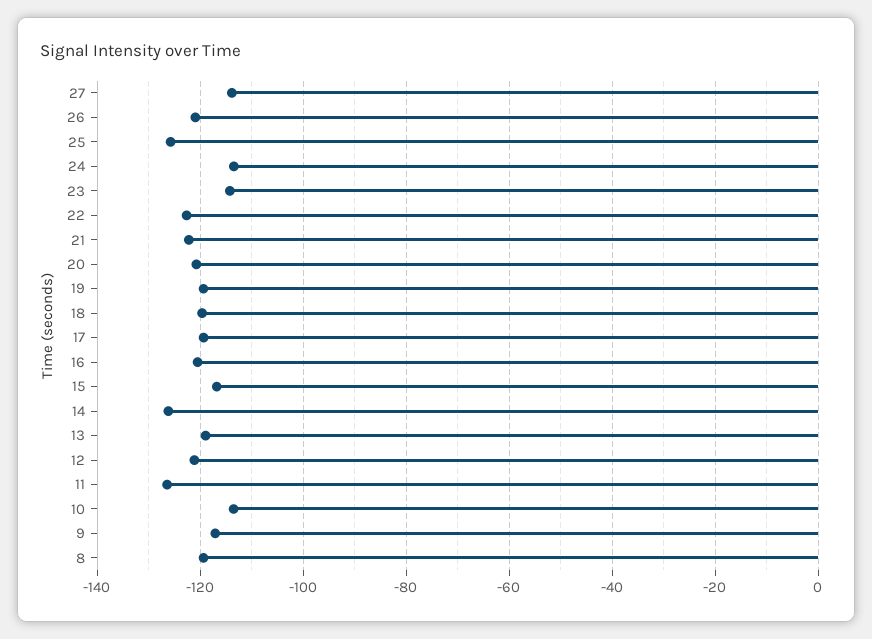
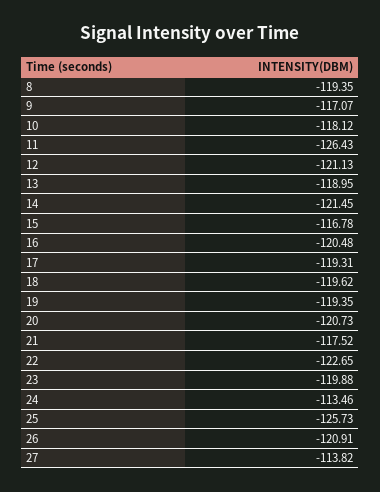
  {
    "27": -113.82,
    "26": -120.91,
    "25": -125.73,
    "24": -113.46,
-   "23": -114,
+   "23": -119.88,
    "22": -122.65,
-   "21": -122,
+   "21": -117.52,
    "20": -120.73,
    "19": -119.35,
    "18": -119.62,
    "17": -119.31,
    "16": -120.48,
    "15": -116.78,
-   "14": -126,
+   "14": -121.45,
    "13": -118.95,
    "12": -121.13,
    "11": -126.43,
-   "10": -114,
+   "10": -118.12,
    "9": -117.07,
    "8": -119.35
  }

